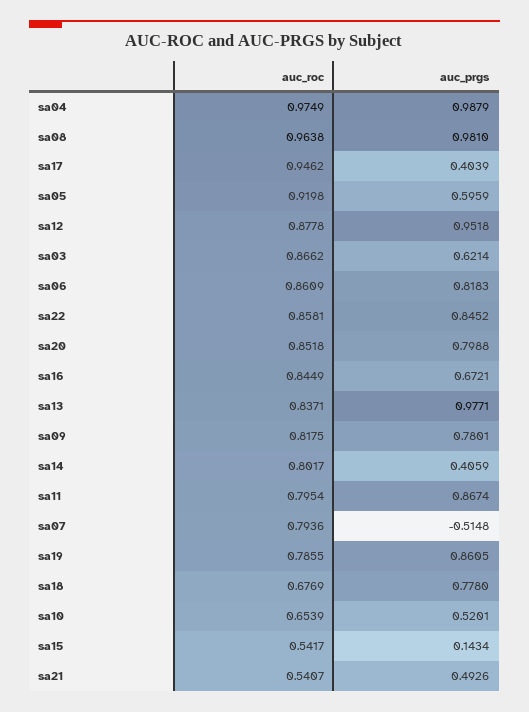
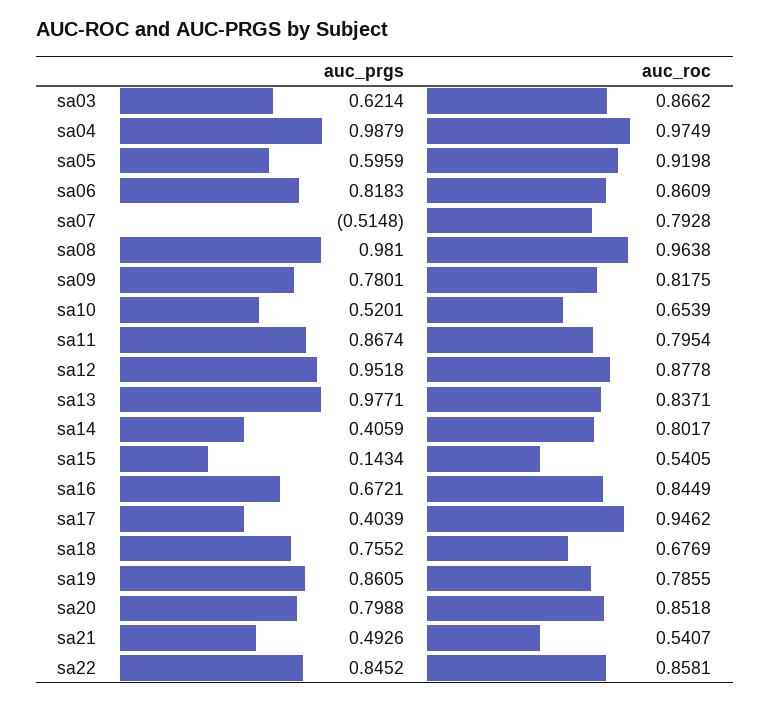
  {
    "auc_roc": {
      "sa04": 0.9749,
      "sa08": 0.9638,
      "sa17": 0.9462,
      "sa05": 0.9198,
      "sa12": 0.8778,
      "sa03": 0.8662,
      "sa06": 0.8609,
      "sa22": 0.8581,
      "sa20": 0.8518,
      "sa16": 0.8449,
      "sa13": 0.8371,
      "sa09": 0.8175,
      "sa14": 0.8017,
      "sa11": 0.7954,
-     "sa07": 0.7936,
+     "sa07": 0.7928,
      "sa19": 0.7855,
      "sa18": 0.6769,
      "sa10": 0.6539,
-     "sa15": 0.5417,
+     "sa15": 0.5405,
      "sa21": 0.5407
    },
    "auc_prgs": {
      "sa04": 0.9879,
      "sa08": 0.981,
      "sa17": 0.4039,
      "sa05": 0.5959,
      "sa12": 0.9518,
      "sa03": 0.6214,
      "sa06": 0.8183,
      "sa22": 0.8452,
      "sa20": 0.7988,
      "sa16": 0.6721,
      "sa13": 0.9771,
      "sa09": 0.7801,
      "sa14": 0.4059,
      "sa11": 0.8674,
      "sa07": -0.5148,
      "sa19": 0.8605,
-     "sa18": 0.778,
+     "sa18": 0.7552,
      "sa10": 0.5201,
      "sa15": 0.1434,
      "sa21": 0.4926
    }
  }

